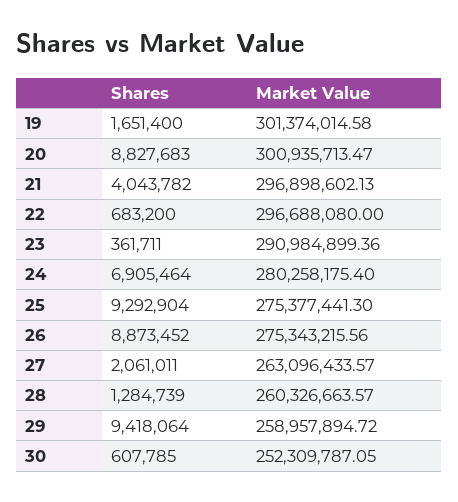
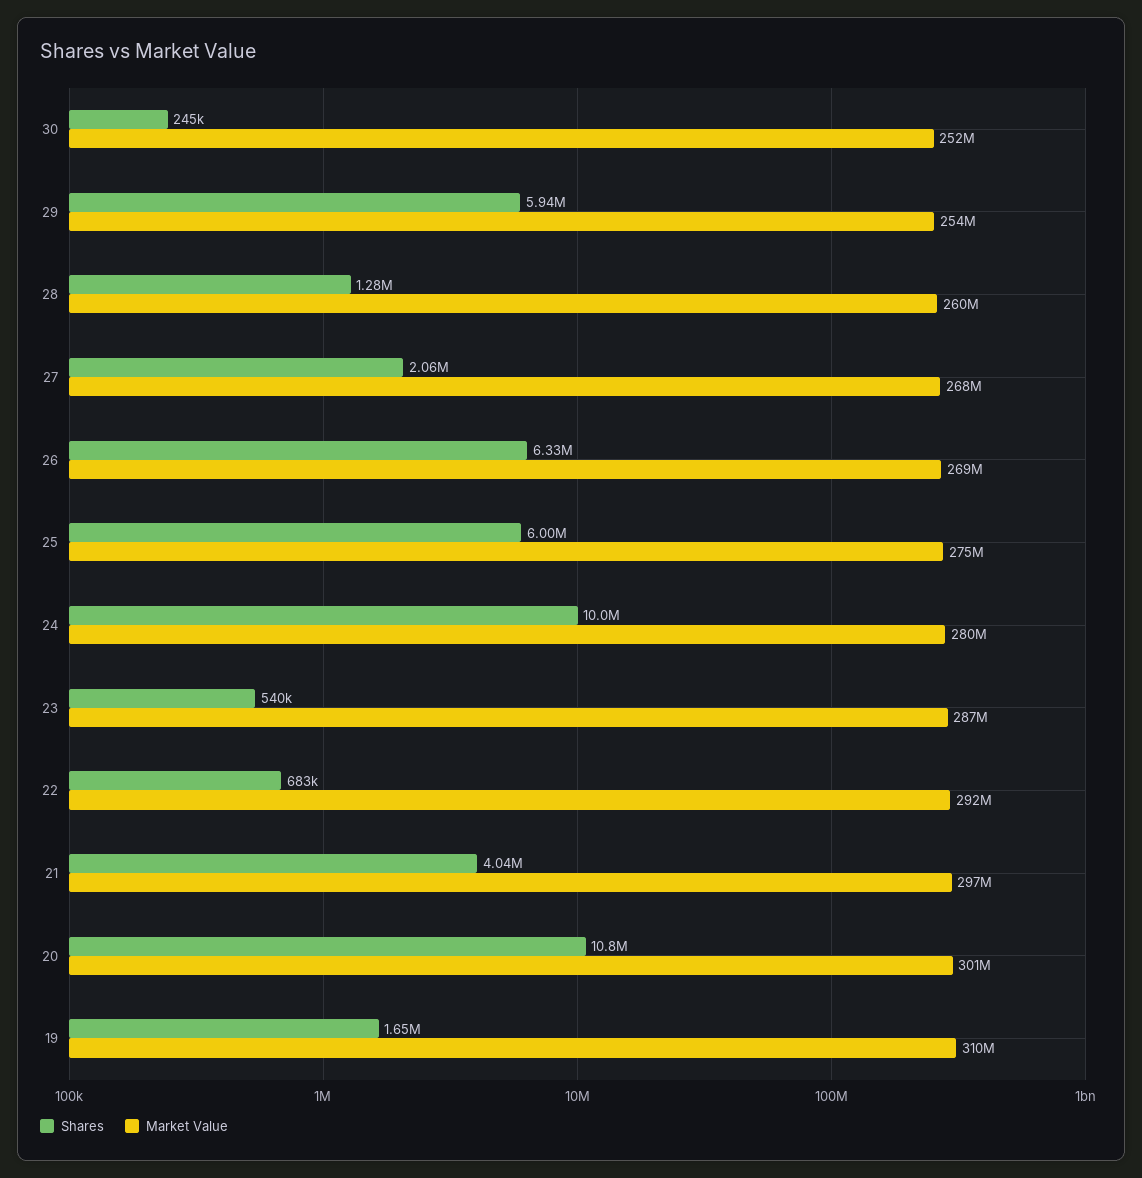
  {
    "Shares": {
      "19": 1651400,
-     "20": 8827683,
+     "20": 10800000,
      "21": 4043782,
      "22": 683200,
-     "23": 361711,
+     "23": 540000,
-     "24": 6905464,
+     "24": 10000000,
-     "25": 9292904,
+     "25": 6000000,
-     "26": 8873452,
+     "26": 6330000,
      "27": 2061011,
      "28": 1284739,
-     "29": 9418064,
+     "29": 5940000,
-     "30": 607785
+     "30": 245000
    },
    "Market Value": {
-     "19": 301374014.58,
+     "19": 310000000,
      "20": 300935713.47,
      "21": 296898602.13,
-     "22": 296688080,
+     "22": 292000000,
-     "23": 290984899.36,
+     "23": 287000000,
      "24": 280258175.4,
      "25": 275377441.3,
-     "26": 275343215.56,
+     "26": 269000000,
-     "27": 263096433.57,
+     "27": 268000000,
      "28": 260326663.57,
-     "29": 258957894.72,
+     "29": 254000000,
      "30": 252309787.05
    }
  }

